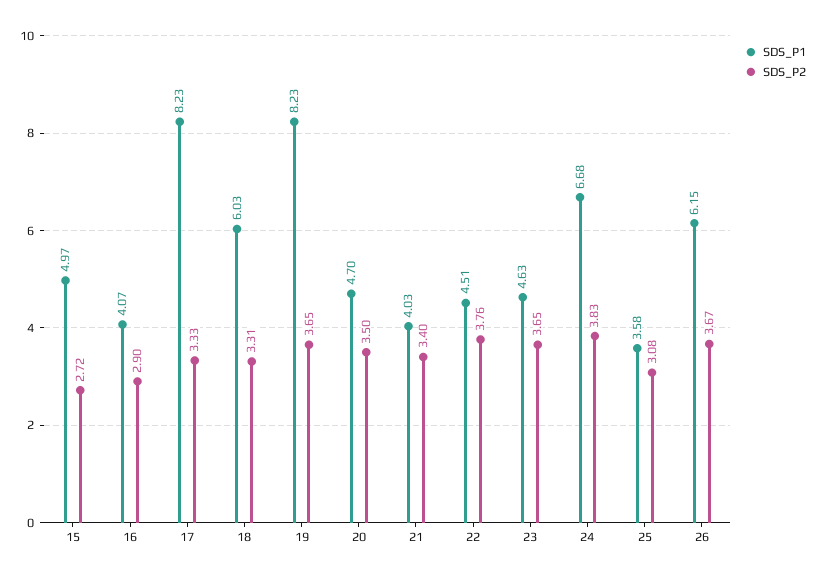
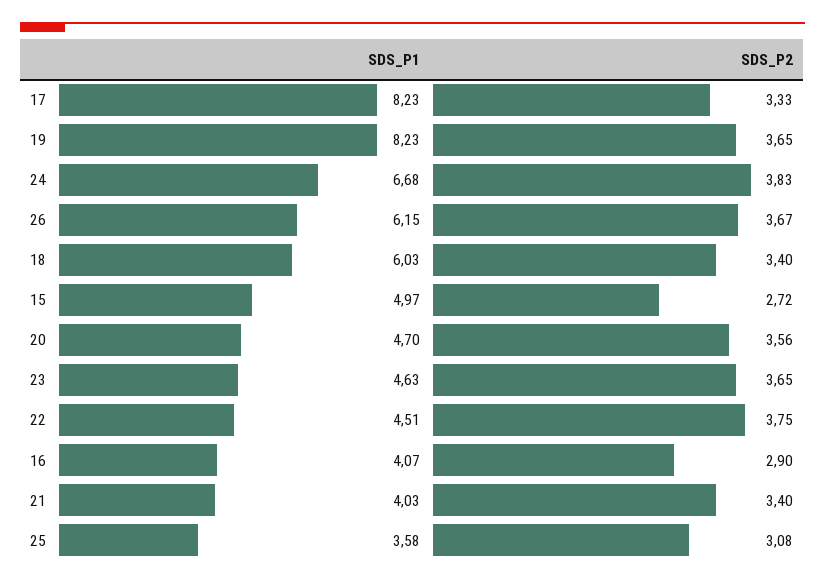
  {
    "SDS_P1": {
      "15": 4.97,
      "16": 4.07,
      "17": 8.23,
      "18": 6.03,
      "19": 8.23,
      "20": 4.7,
      "21": 4.03,
      "22": 4.51,
      "23": 4.63,
      "24": 6.68,
      "25": 3.58,
      "26": 6.15
    },
    "SDS_P2": {
      "15": 2.72,
      "16": 2.9,
      "17": 3.33,
-     "18": 3.31,
+     "18": 3.4,
      "19": 3.65,
-     "20": 3.5,
+     "20": 3.56,
      "21": 3.4,
-     "22": 3.76,
+     "22": 3.75,
      "23": 3.65,
      "24": 3.83,
      "25": 3.08,
      "26": 3.67
    }
  }

